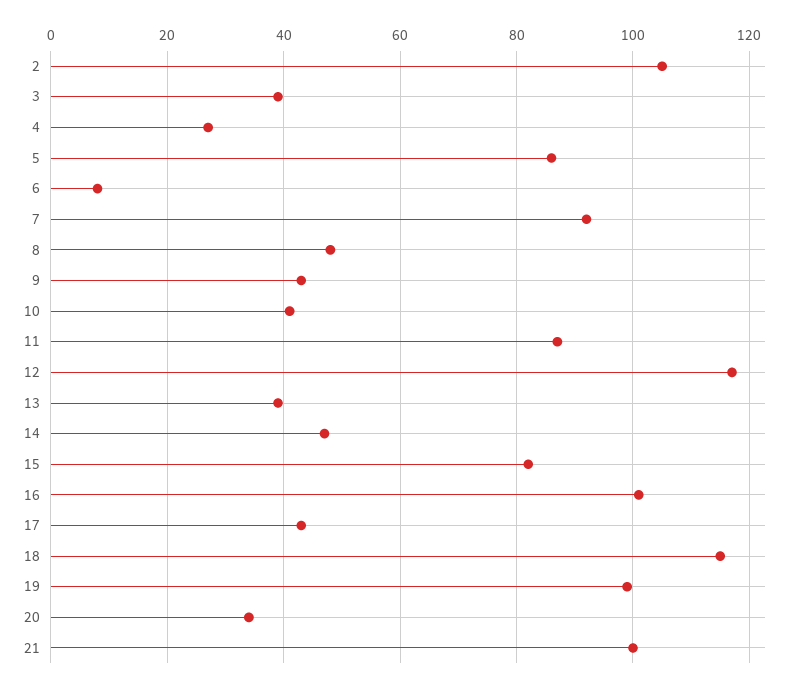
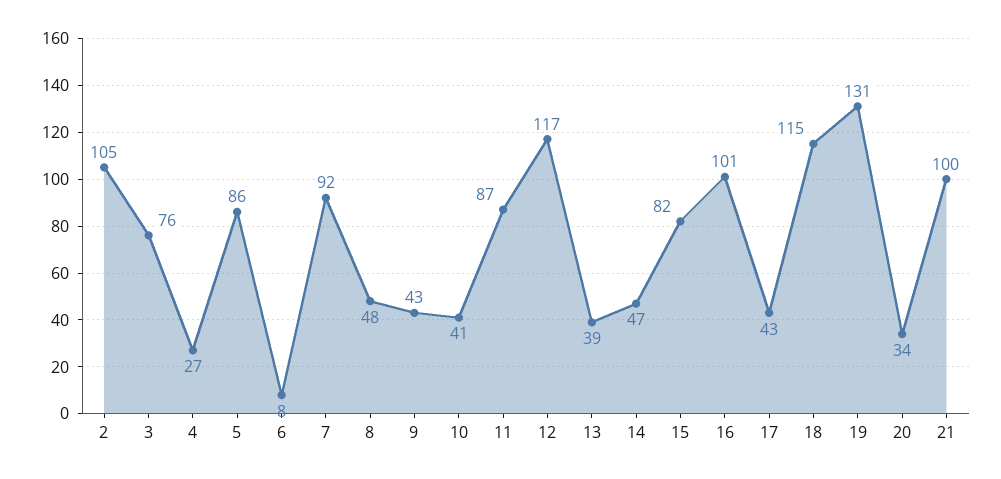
  {
    "2": 105,
-   "3": 40,
+   "3": 76,
    "4": 27,
    "5": 86,
    "6": 8,
    "7": 92,
    "8": 48,
    "9": 43,
    "10": 41,
    "11": 87,
    "12": 117,
    "13": 39,
    "14": 47,
    "15": 82,
    "16": 101,
    "17": 43,
    "18": 115,
-   "19": 100,
+   "19": 131,
    "20": 34,
    "21": 100
  }

